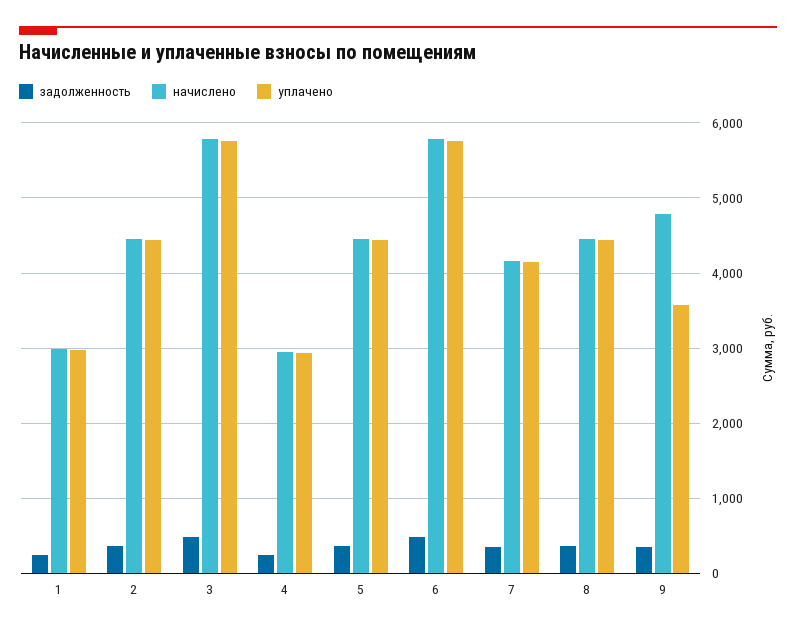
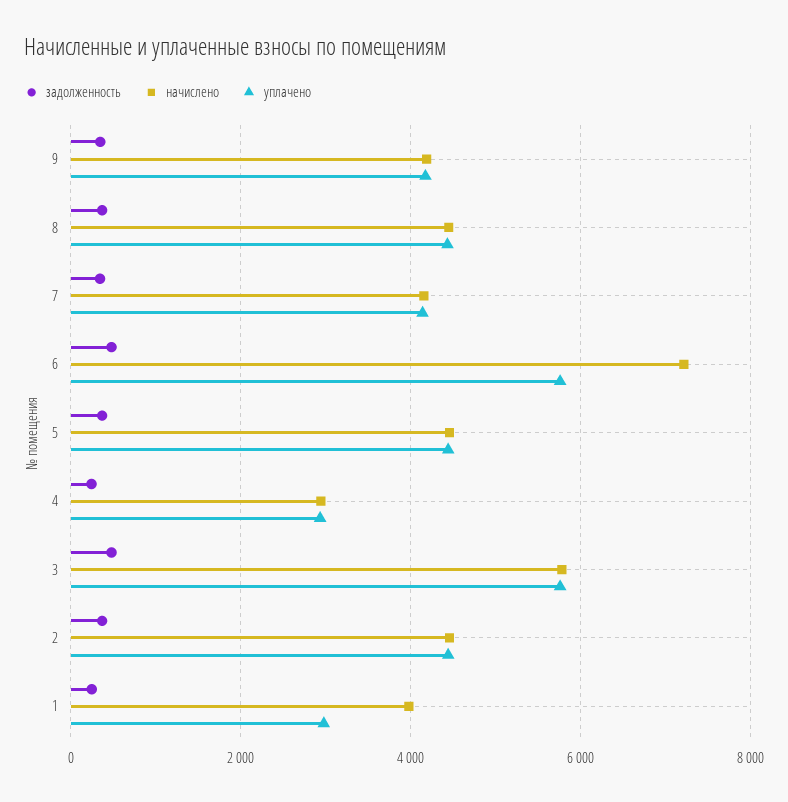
  {
    "задолженность": {
      "1": 200,
      "2": 400,
      "3": 500,
      "4": 200,
      "5": 400,
      "6": 500,
      "7": 300,
      "8": 400,
      "9": 300
    },
    "начислено": {
-     "1": 3000,
+     "1": 4000,
      "2": 4500,
      "3": 5800,
      "4": 2900,
      "5": 4500,
-     "6": 5800,
+     "6": 7200,
      "7": 4200,
      "8": 4400,
-     "9": 4800
+     "9": 4200
    },
    "уплачено": {
      "1": 3000,
      "2": 4400,
      "3": 5800,
      "4": 2900,
      "5": 4400,
      "6": 5800,
      "7": 4100,
      "8": 4400,
-     "9": 3600
+     "9": 4200
    }
  }

